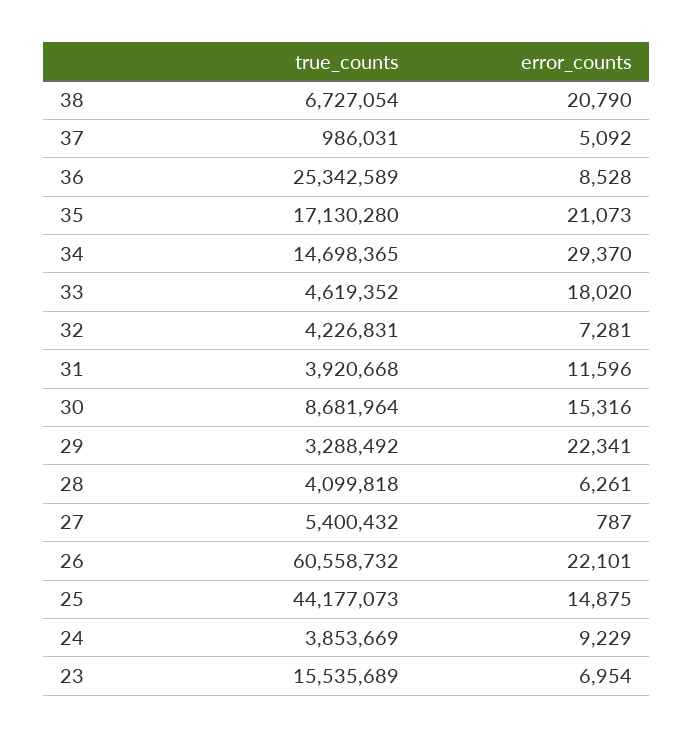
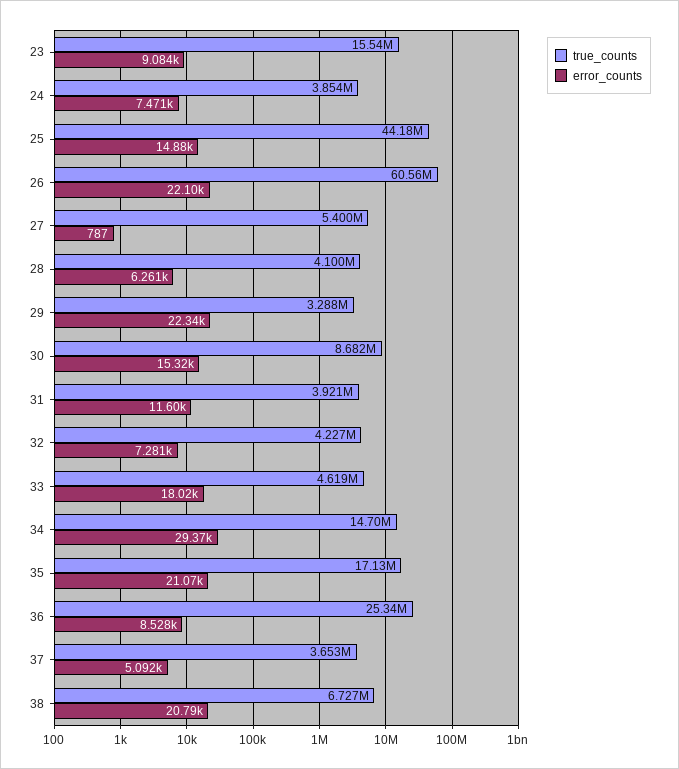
  {
    "true_counts": {
      "38": 6727054,
-     "37": 986031,
+     "37": 3653000,
      "36": 25342589,
      "35": 17130280,
      "34": 14698365,
      "33": 4619352,
      "32": 4226831,
      "31": 3920668,
      "30": 8681964,
      "29": 3288492,
      "28": 4099818,
      "27": 5400432,
      "26": 60558732,
      "25": 44177073,
      "24": 3853669,
      "23": 15535689
    },
    "error_counts": {
      "38": 20790,
      "37": 5092,
      "36": 8528,
      "35": 21073,
      "34": 29370,
      "33": 18020,
      "32": 7281,
      "31": 11596,
      "30": 15316,
      "29": 22341,
      "28": 6261,
      "27": 787,
      "26": 22101,
      "25": 14875,
-     "24": 9229,
+     "24": 7471,
-     "23": 6954
+     "23": 9084
    }
  }

